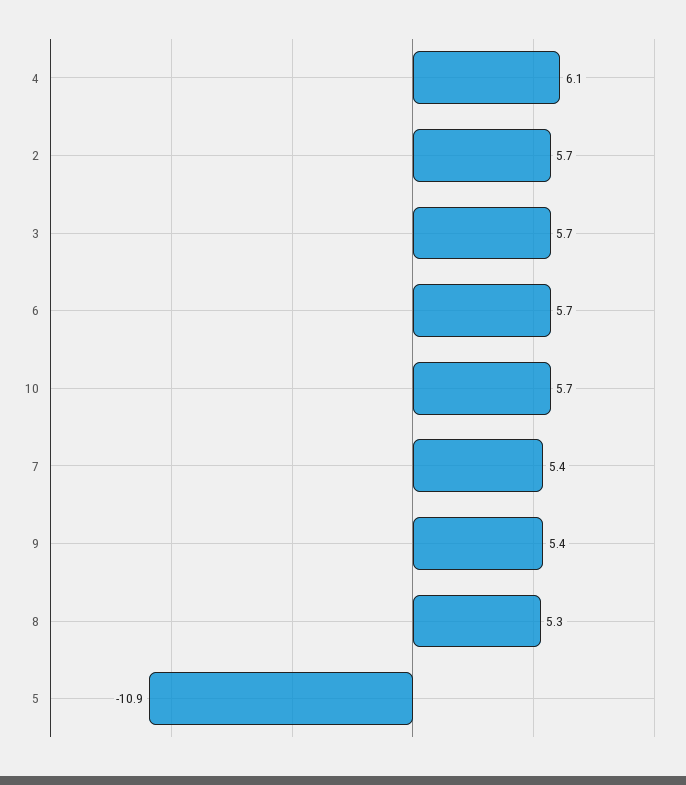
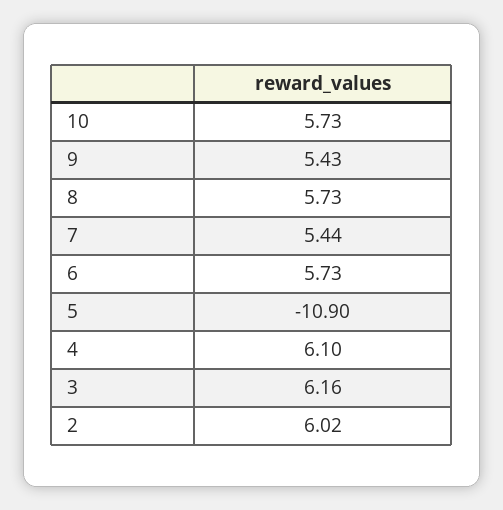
  {
    "4": 6.1,
-   "2": 5.7,
+   "2": 6.02,
-   "3": 5.7,
+   "3": 6.16,
    "6": 5.73,
    "10": 5.73,
    "7": 5.44,
    "9": 5.43,
-   "8": 5.3,
+   "8": 5.73,
    "5": -10.9
  }

